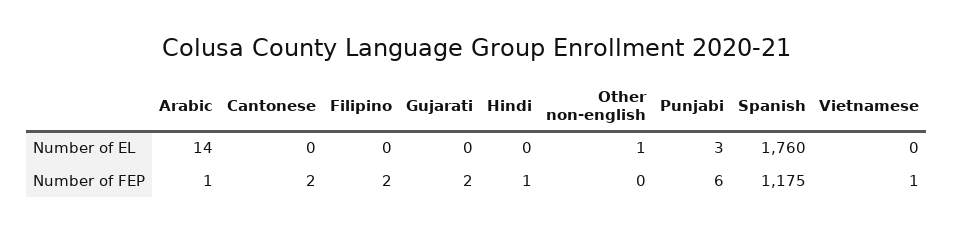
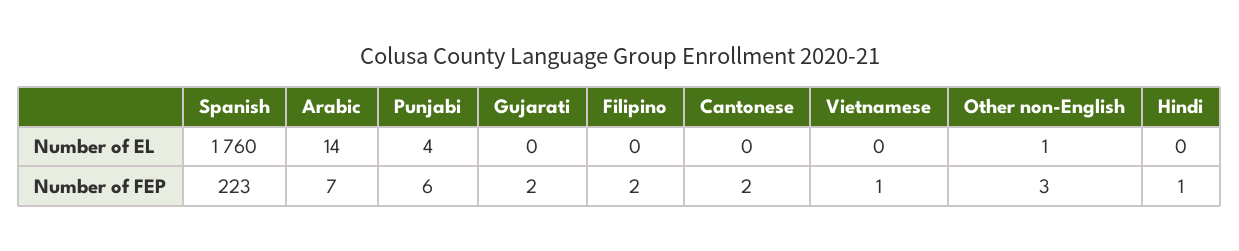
  {
    "Arabic": {
      "Number of EL": 14,
-     "Number of FEP": 1
+     "Number of FEP": 7
    },
    "Cantonese": {
      "Number of EL": 0,
      "Number of FEP": 2
    },
    "Filipino": {
      "Number of EL": 0,
      "Number of FEP": 2
    },
    "Gujarati": {
      "Number of EL": 0,
      "Number of FEP": 2
    },
    "Hindi": {
      "Number of EL": 0,
      "Number of FEP": 1
    },
    "Other non-english": {
      "Number of EL": 1,
-     "Number of FEP": 0
+     "Number of FEP": 3
    },
    "Punjabi": {
-     "Number of EL": 3,
+     "Number of EL": 4,
      "Number of FEP": 6
    },
    "Spanish": {
      "Number of EL": 1760,
-     "Number of FEP": 1175
+     "Number of FEP": 223
    },
    "Vietnamese": {
      "Number of EL": 0,
      "Number of FEP": 1
    }
  }

